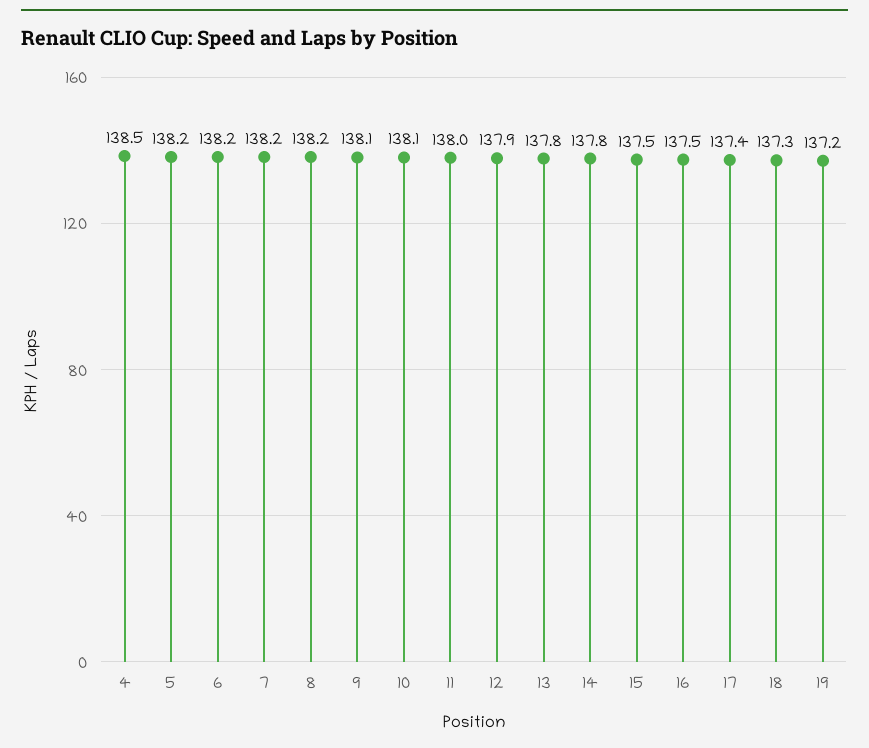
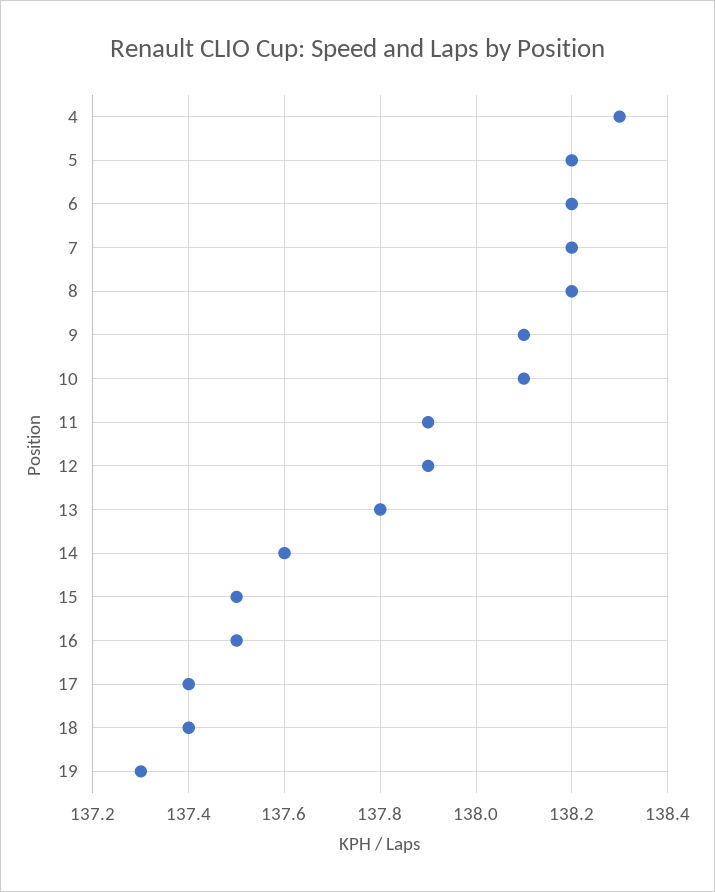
  {
-   "4": 138.5,
+   "4": 138.3,
    "5": 138.2,
    "6": 138.2,
    "7": 138.2,
    "8": 138.2,
    "9": 138.1,
    "10": 138.1,
-   "11": 138,
+   "11": 137.9,
    "12": 137.9,
    "13": 137.8,
-   "14": 137.8,
+   "14": 137.6,
    "15": 137.5,
    "16": 137.5,
    "17": 137.4,
-   "18": 137.3,
+   "18": 137.4,
-   "19": 137.2
+   "19": 137.3
  }

